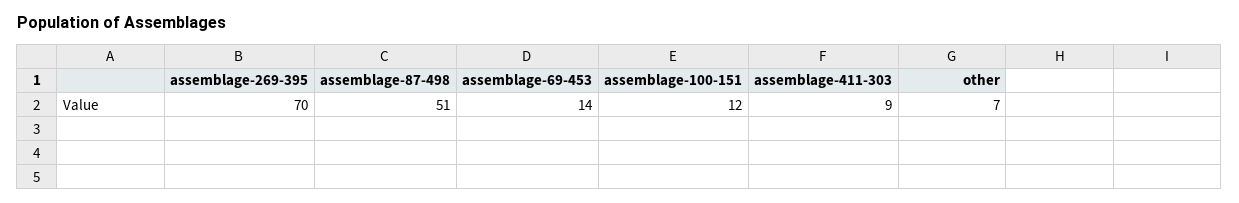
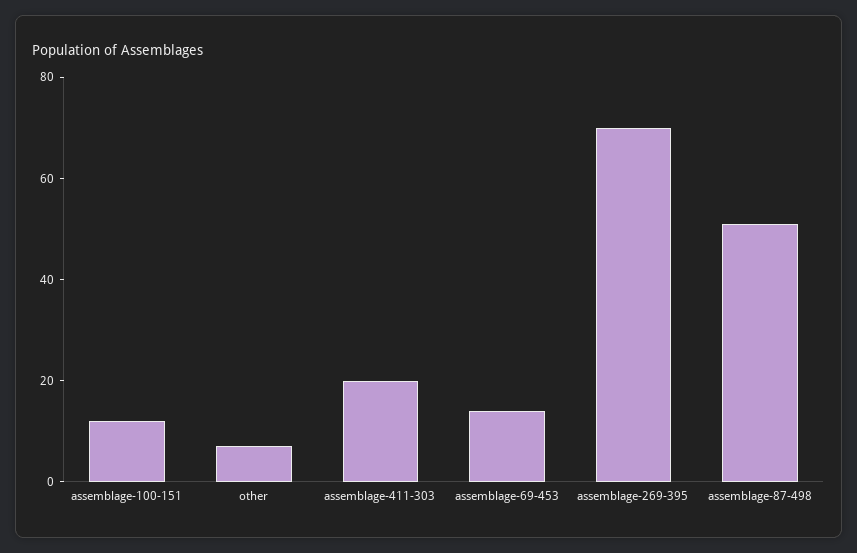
  {
    "assemblage-269-395": 70,
    "assemblage-87-498": 51,
    "assemblage-69-453": 14,
    "assemblage-100-151": 12,
-   "assemblage-411-303": 9,
+   "assemblage-411-303": 20,
    "other": 7
  }

